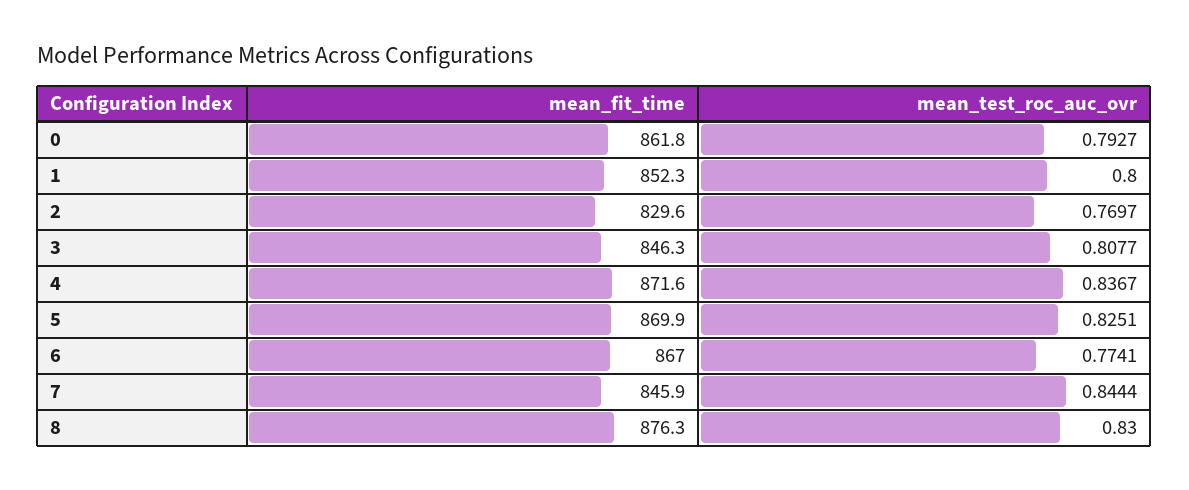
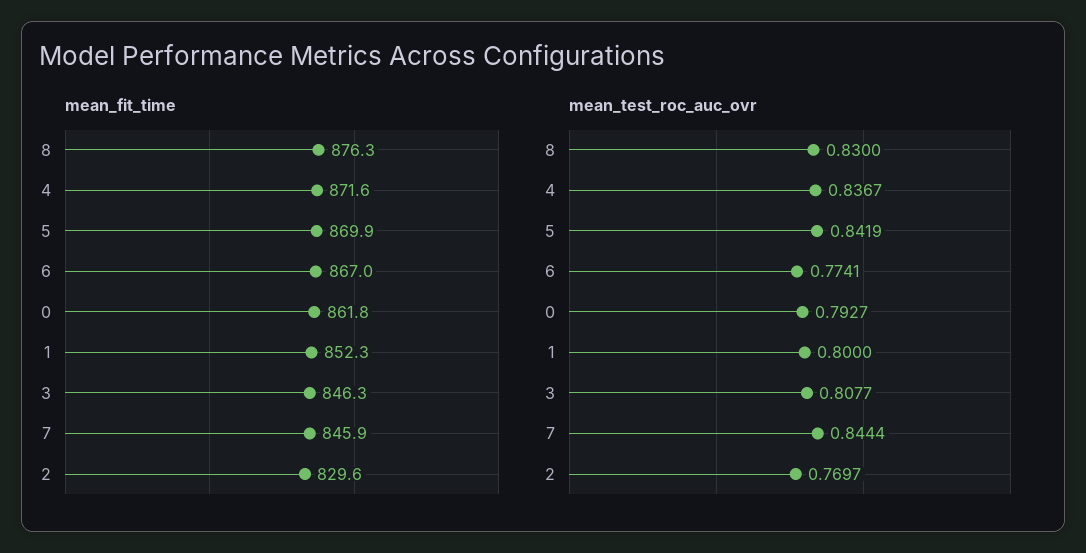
  {
    "mean_fit_time": {
      "0": 861.8,
      "1": 852.3,
      "2": 829.6,
      "3": 846.3,
      "4": 871.6,
      "5": 869.9,
      "6": 867,
      "7": 845.9,
      "8": 876.3
    },
    "mean_test_roc_auc_ovr": {
      "0": 0.7927,
      "1": 0.8,
      "2": 0.7697,
      "3": 0.8077,
      "4": 0.8367,
-     "5": 0.8251,
+     "5": 0.8419,
      "6": 0.7741,
      "7": 0.8444,
      "8": 0.83
    }
  }

